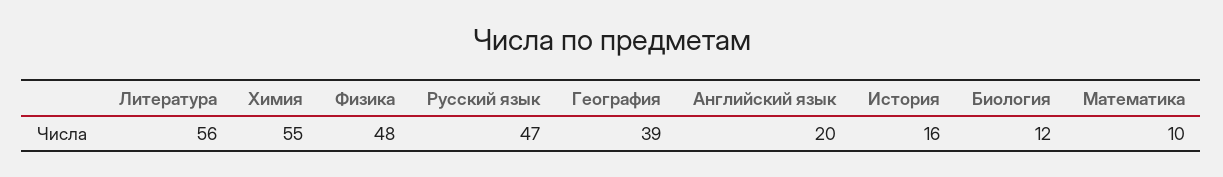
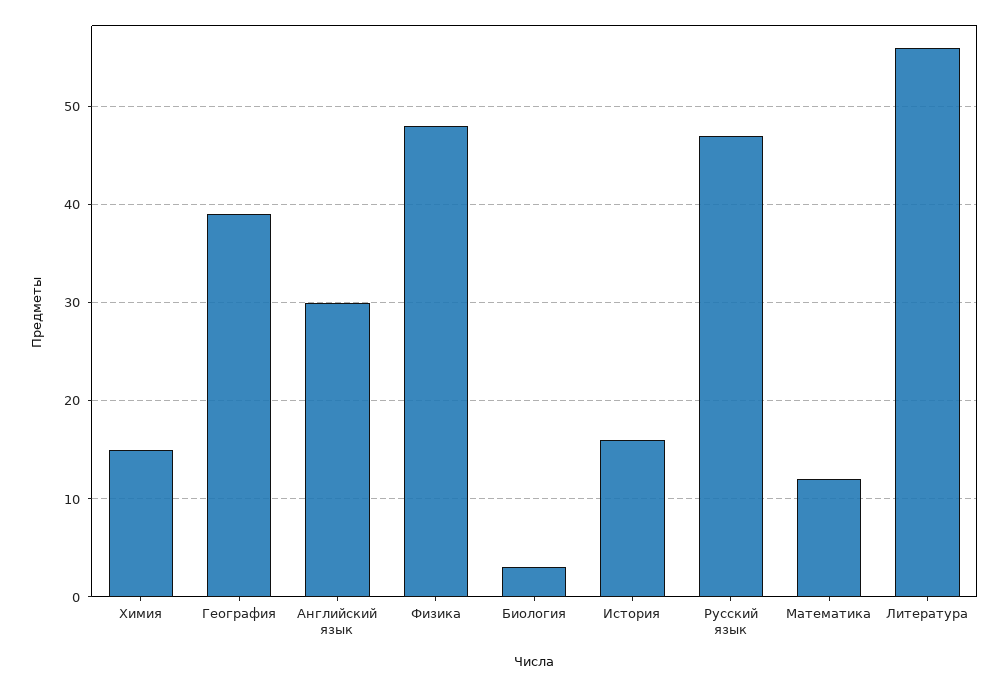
  {
    "Литература": 56,
-   "Химия": 55,
+   "Химия": 15,
    "Физика": 48,
    "Русский язык": 47,
    "География": 39,
-   "Английский язык": 20,
+   "Английский язык": 30,
    "История": 16,
-   "Биология": 12,
+   "Биология": 3,
-   "Математика": 10
+   "Математика": 12
  }

